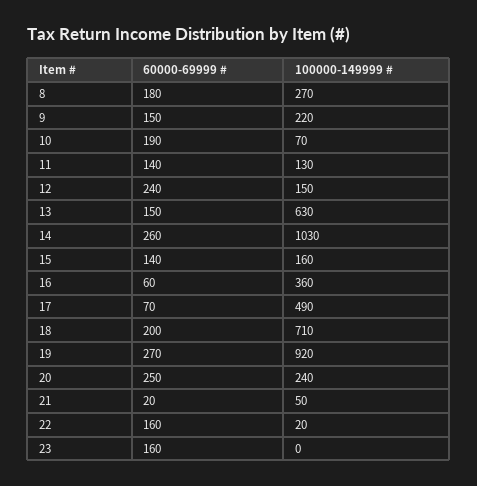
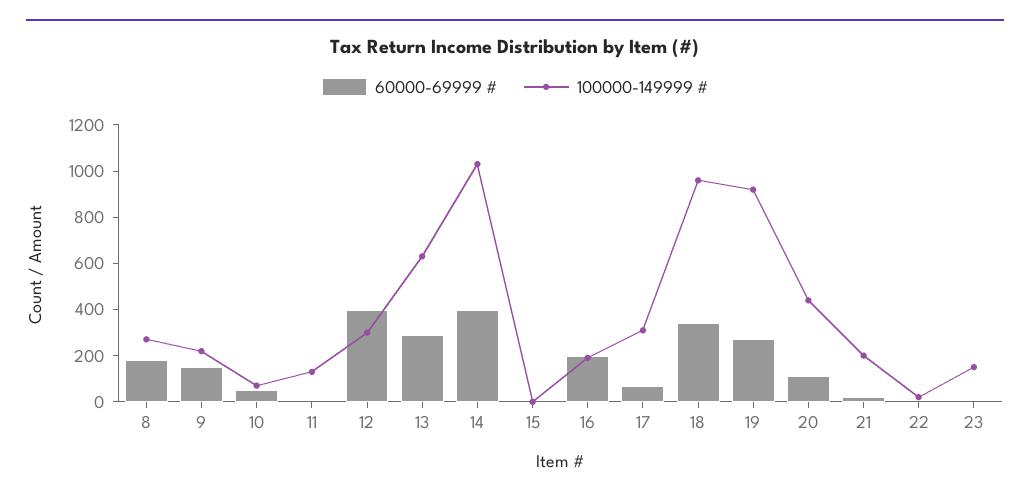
  {
    "60000-69999 #": {
      "8": 180,
      "9": 150,
-     "10": 190,
+     "10": 50,
-     "11": 140,
+     "11": 0,
-     "12": 240,
+     "12": 400,
-     "13": 150,
+     "13": 300,
-     "14": 260,
+     "14": 400,
-     "15": 140,
+     "15": 0,
-     "16": 60,
+     "16": 200,
      "17": 70,
-     "18": 200,
+     "18": 350,
      "19": 270,
-     "20": 250,
+     "20": 100,
      "21": 20,
-     "22": 160,
+     "22": 0,
-     "23": 160
+     "23": 0
    },
    "100000-149999 #": {
      "8": 270,
      "9": 220,
      "10": 70,
      "11": 130,
-     "12": 150,
+     "12": 300,
      "13": 630,
      "14": 1030,
-     "15": 160,
+     "15": 0,
-     "16": 360,
+     "16": 200,
-     "17": 490,
+     "17": 300,
-     "18": 710,
+     "18": 950,
      "19": 920,
-     "20": 240,
+     "20": 450,
-     "21": 50,
+     "21": 200,
      "22": 20,
-     "23": 0
+     "23": 150
    }
  }

